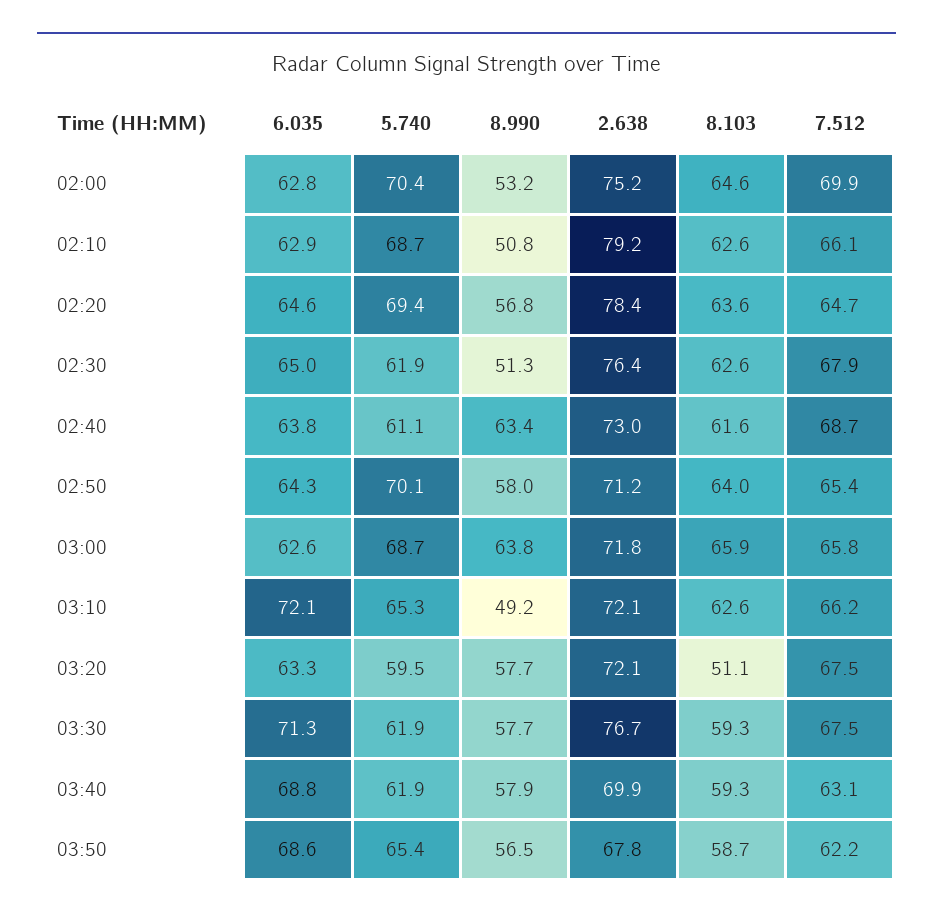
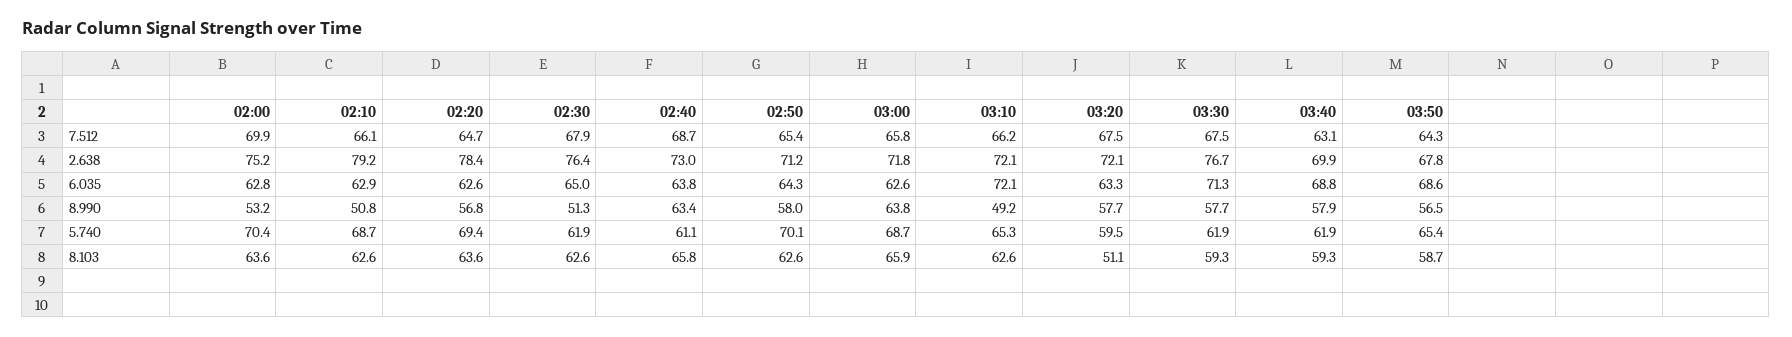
  {
    "6.035": {
      "02:00": 62.8,
      "02:10": 62.9,
-     "02:20": 64.6,
+     "02:20": 62.6,
      "02:30": 65,
      "02:40": 63.8,
      "02:50": 64.3,
      "03:00": 62.6,
      "03:10": 72.1,
      "03:20": 63.3,
      "03:30": 71.3,
      "03:40": 68.8,
      "03:50": 68.6
    },
    "5.740": {
      "02:00": 70.4,
      "02:10": 68.7,
      "02:20": 69.4,
      "02:30": 61.9,
      "02:40": 61.1,
      "02:50": 70.1,
      "03:00": 68.7,
      "03:10": 65.3,
      "03:20": 59.5,
      "03:30": 61.9,
      "03:40": 61.9,
      "03:50": 65.4
    },
    "8.990": {
      "02:00": 53.2,
      "02:10": 50.8,
      "02:20": 56.8,
      "02:30": 51.3,
      "02:40": 63.4,
      "02:50": 58,
      "03:00": 63.8,
      "03:10": 49.2,
      "03:20": 57.7,
      "03:30": 57.7,
      "03:40": 57.9,
      "03:50": 56.5
    },
    "2.638": {
      "02:00": 75.2,
      "02:10": 79.2,
      "02:20": 78.4,
      "02:30": 76.4,
      "02:40": 73,
      "02:50": 71.2,
      "03:00": 71.8,
      "03:10": 72.1,
      "03:20": 72.1,
      "03:30": 76.7,
      "03:40": 69.9,
      "03:50": 67.8
    },
    "8.103": {
-     "02:00": 64.6,
+     "02:00": 63.6,
      "02:10": 62.6,
      "02:20": 63.6,
      "02:30": 62.6,
-     "02:40": 61.6,
+     "02:40": 65.8,
-     "02:50": 64,
+     "02:50": 62.6,
      "03:00": 65.9,
      "03:10": 62.6,
      "03:20": 51.1,
      "03:30": 59.3,
      "03:40": 59.3,
      "03:50": 58.7
    },
    "7.512": {
      "02:00": 69.9,
      "02:10": 66.1,
      "02:20": 64.7,
      "02:30": 67.9,
      "02:40": 68.7,
      "02:50": 65.4,
      "03:00": 65.8,
      "03:10": 66.2,
      "03:20": 67.5,
      "03:30": 67.5,
      "03:40": 63.1,
-     "03:50": 62.2
+     "03:50": 64.3
    }
  }

